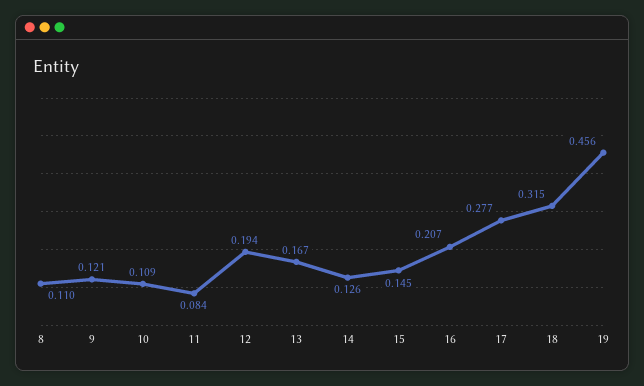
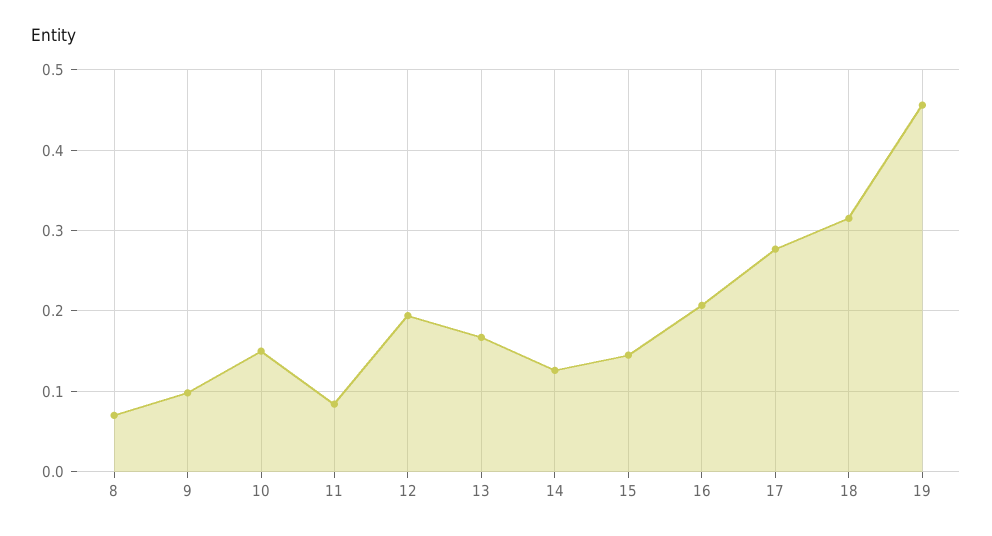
  {
-   "8": 0.11,
+   "8": 0.07,
-   "9": 0.121,
+   "9": 0.1,
-   "10": 0.109,
+   "10": 0.15,
    "11": 0.084,
    "12": 0.194,
    "13": 0.167,
    "14": 0.126,
    "15": 0.145,
    "16": 0.207,
    "17": 0.277,
    "18": 0.315,
    "19": 0.456
  }

